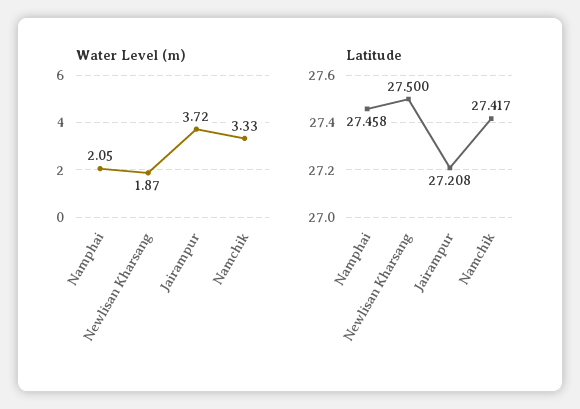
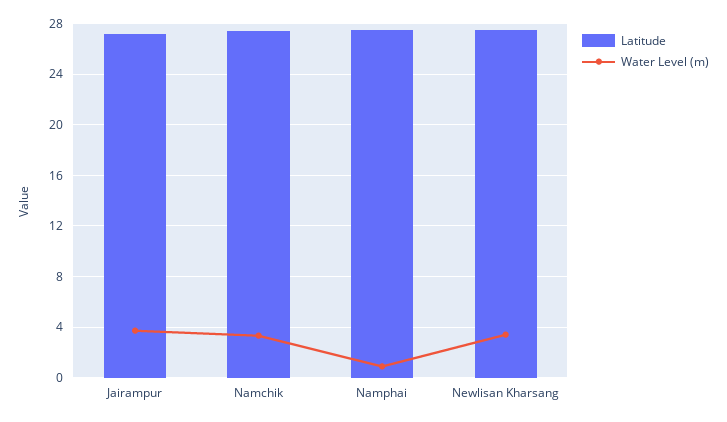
  {
    "Water Level (m)": {
-     "Namphai": 2.05,
+     "Namphai": 1,
-     "Newlisan Kharsang": 1.87,
+     "Newlisan Kharsang": 3.5,
      "Jairampur": 3.72,
      "Namchik": 3.33
    },
    "Latitude": {
      "Namphai": 27.458,
      "Newlisan Kharsang": 27.5,
      "Jairampur": 27.208,
      "Namchik": 27.417
    }
  }

